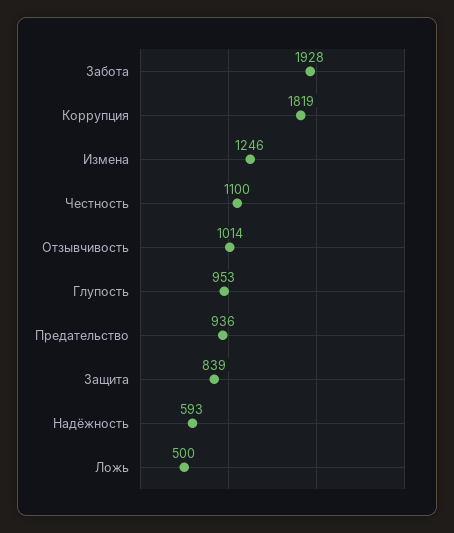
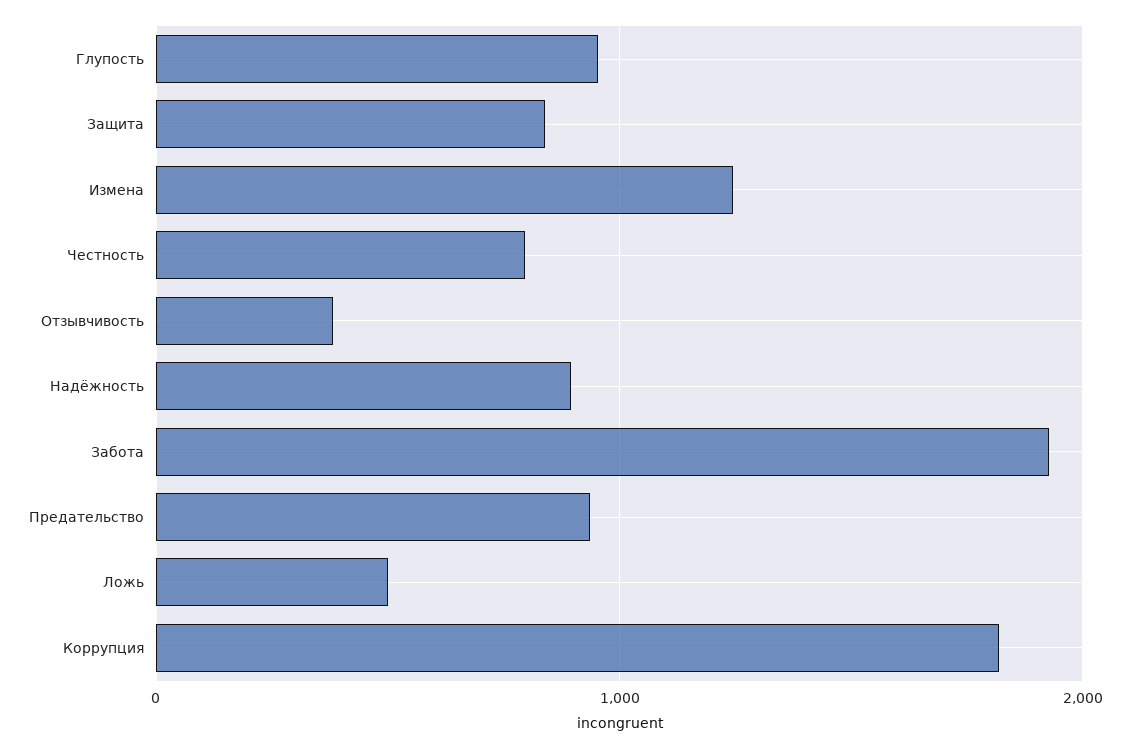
  {
    "Забота": 1928,
    "Коррупция": 1819,
    "Измена": 1246,
-   "Честность": 1100,
+   "Честность": 800,
-   "Отзывчивость": 1014,
+   "Отзывчивость": 400,
    "Глупость": 953,
    "Предательство": 936,
    "Защита": 839,
-   "Надёжность": 593,
+   "Надёжность": 900,
    "Ложь": 500
  }

